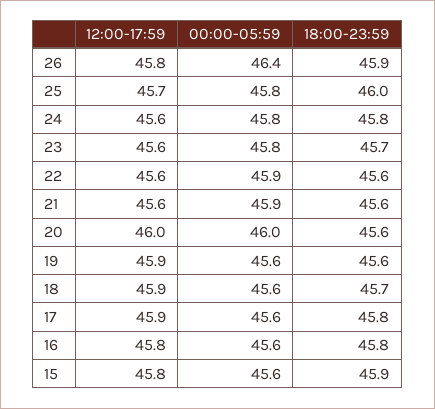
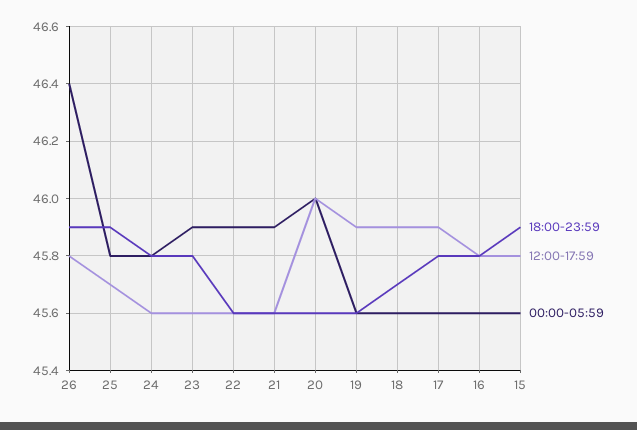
  {
    "12:00-17:59": {
      "26": 45.8,
      "25": 45.7,
      "24": 45.6,
      "23": 45.6,
      "22": 45.6,
      "21": 45.6,
      "20": 46,
      "19": 45.9,
      "18": 45.9,
      "17": 45.9,
      "16": 45.8,
      "15": 45.8
    },
    "00:00-05:59": {
      "26": 46.4,
      "25": 45.8,
      "24": 45.8,
-     "23": 45.8,
+     "23": 45.9,
      "22": 45.9,
      "21": 45.9,
      "20": 46,
      "19": 45.6,
      "18": 45.6,
      "17": 45.6,
      "16": 45.6,
      "15": 45.6
    },
    "18:00-23:59": {
      "26": 45.9,
-     "25": 46,
+     "25": 45.9,
      "24": 45.8,
-     "23": 45.7,
+     "23": 45.8,
      "22": 45.6,
      "21": 45.6,
      "20": 45.6,
      "19": 45.6,
      "18": 45.7,
      "17": 45.8,
      "16": 45.8,
      "15": 45.9
    }
  }

